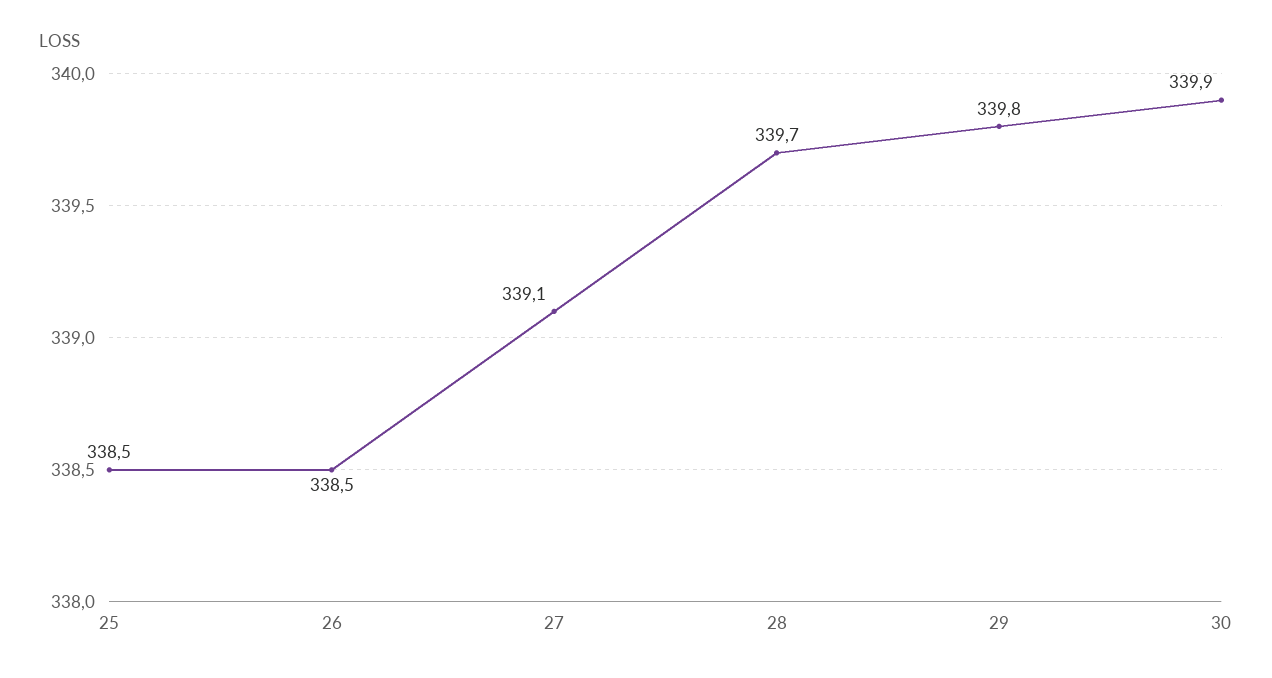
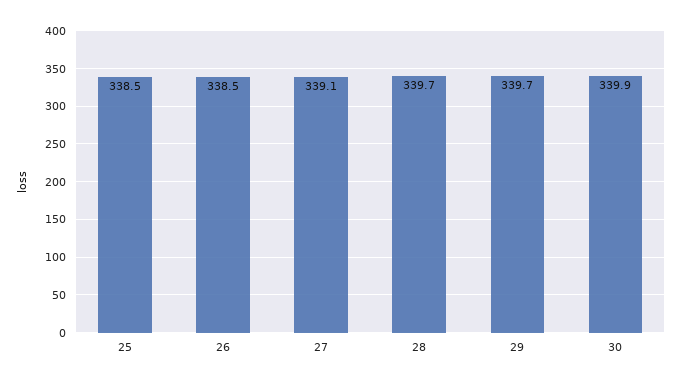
  {
    "25": 338.5,
    "26": 338.5,
    "27": 339.1,
    "28": 339.7,
-   "29": 339.8,
+   "29": 339.7,
    "30": 339.9
  }

